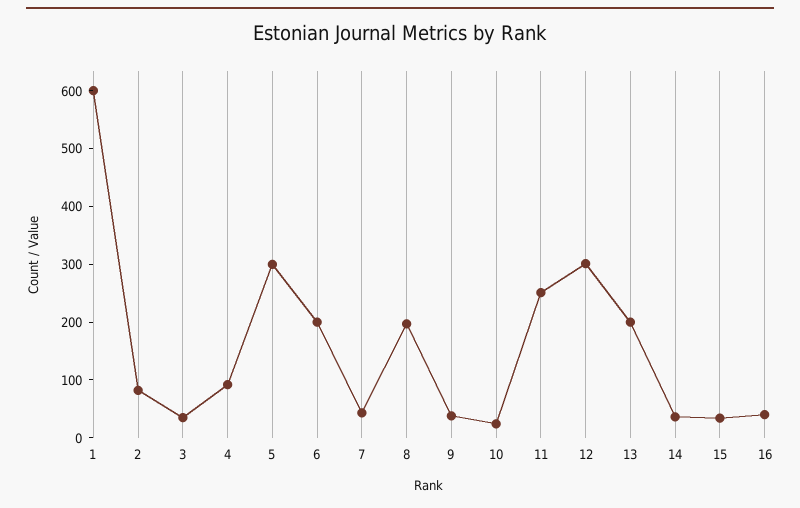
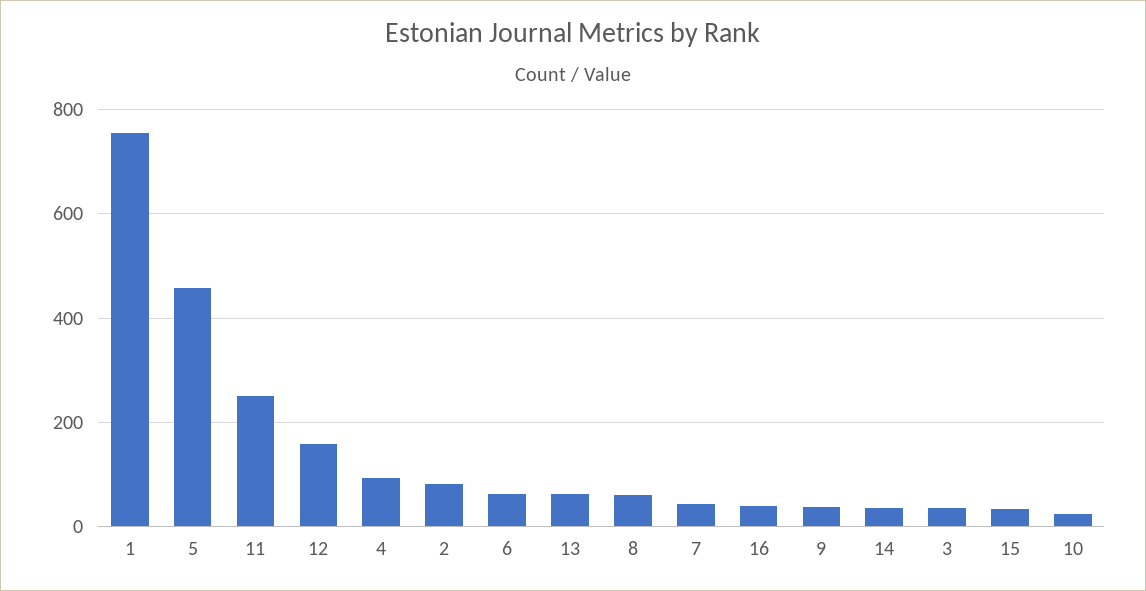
  {
-   "1": 600,
+   "1": 760,
    "2": 80,
    "3": 40,
    "4": 100,
-   "5": 300,
+   "5": 460,
-   "6": 200,
+   "6": 60,
    "7": 40,
-   "8": 200,
+   "8": 60,
    "9": 40,
    "10": 20,
    "11": 260,
-   "12": 300,
+   "12": 160,
-   "13": 200,
+   "13": 60,
    "14": 40,
    "15": 40,
    "16": 40
  }

